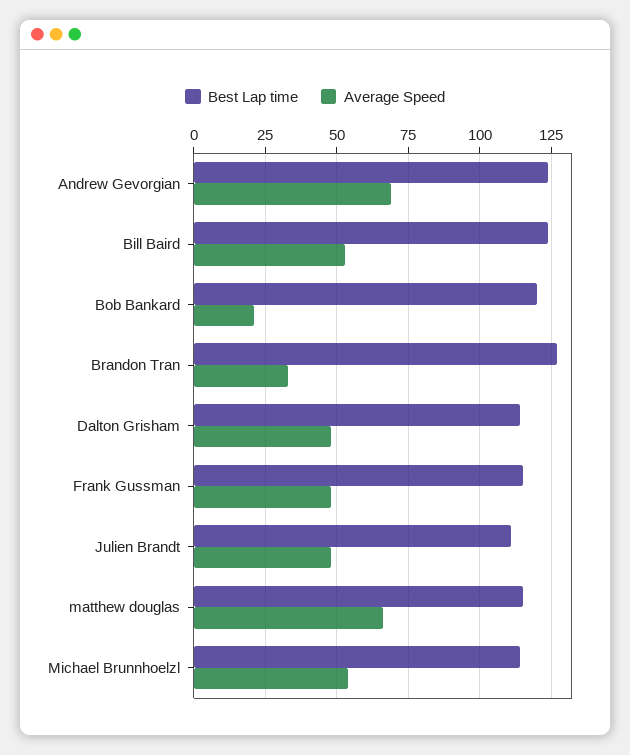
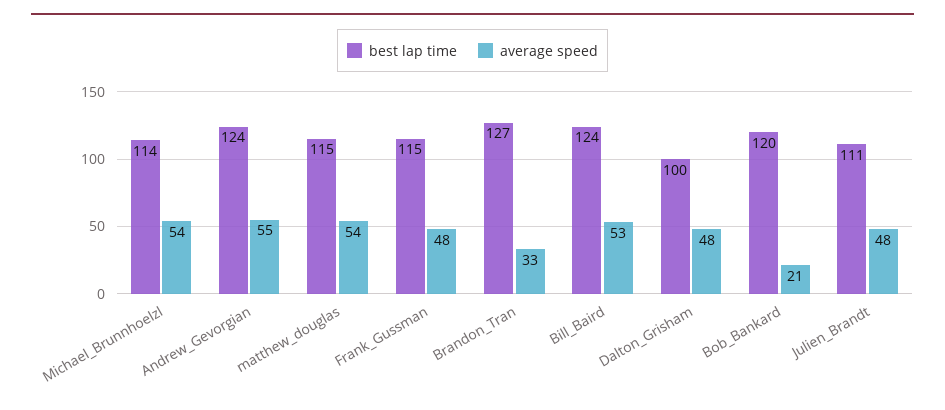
  {
    "Best Lap time": {
      "Andrew Gevorgian": 124,
      "Bill Baird": 124,
      "Bob Bankard": 120,
      "Brandon Tran": 127,
-     "Dalton Grisham": 115,
+     "Dalton Grisham": 100,
      "Frank Gussman": 115,
      "Julien Brandt": 111,
      "matthew douglas": 115,
      "Michael Brunnhoelzl": 114
    },
    "Average Speed": {
-     "Andrew Gevorgian": 70,
+     "Andrew Gevorgian": 55,
      "Bill Baird": 53,
      "Bob Bankard": 21,
      "Brandon Tran": 33,
      "Dalton Grisham": 48,
      "Frank Gussman": 48,
      "Julien Brandt": 48,
-     "matthew douglas": 65,
+     "matthew douglas": 54,
      "Michael Brunnhoelzl": 54
    }
  }

